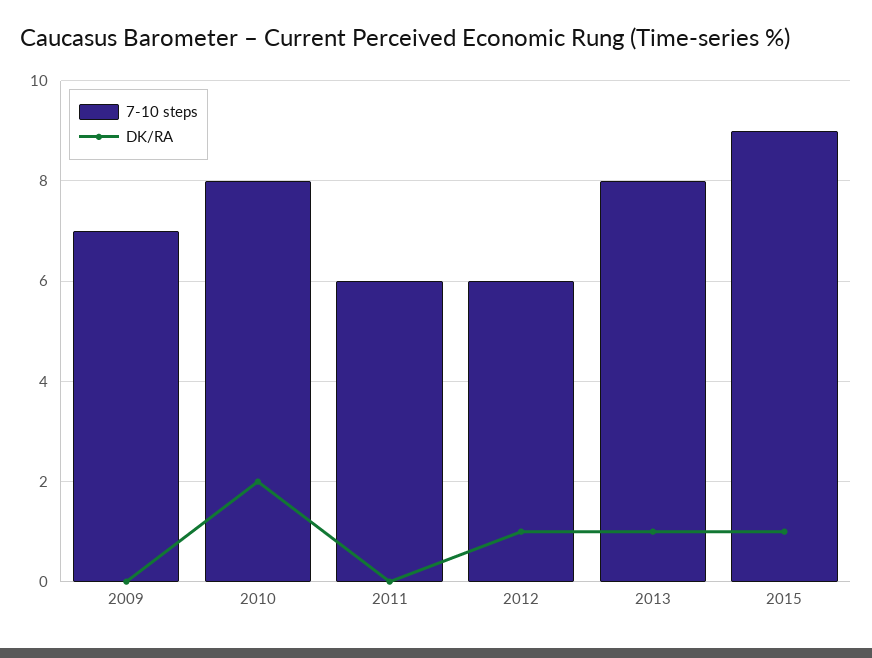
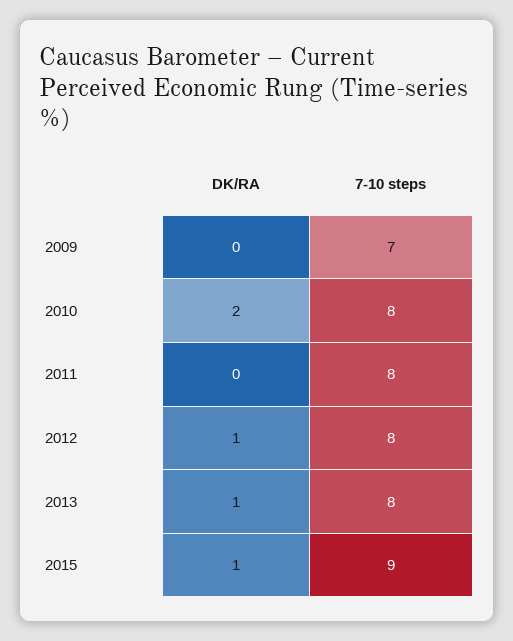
  {
    "7-10 steps": {
      "2009": 7,
      "2010": 8,
-     "2011": 6,
+     "2011": 8,
-     "2012": 6,
+     "2012": 8,
      "2013": 8,
      "2015": 9
    },
    "DK/RA": {
      "2009": 0,
      "2010": 2,
      "2011": 0,
      "2012": 1,
      "2013": 1,
      "2015": 1
    }
  }

